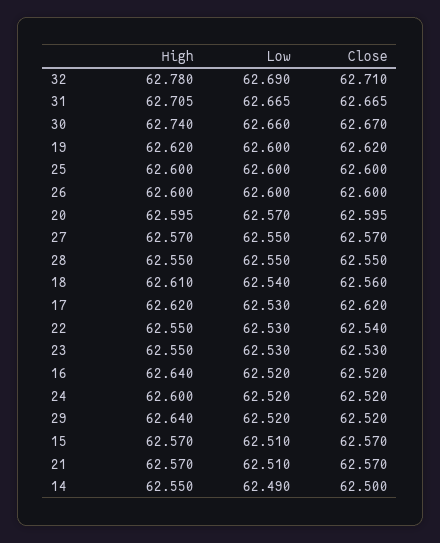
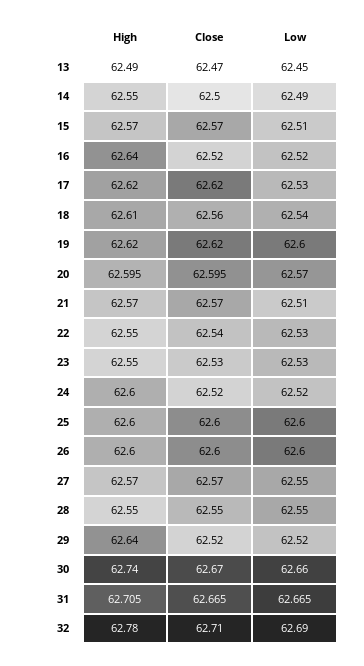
  {
    "High": {
      "32": 62.78,
      "31": 62.705,
      "30": 62.74,
      "19": 62.62,
      "25": 62.6,
      "26": 62.6,
      "20": 62.595,
      "27": 62.57,
      "28": 62.55,
      "18": 62.61,
      "17": 62.62,
      "22": 62.55,
      "23": 62.55,
      "16": 62.64,
      "24": 62.6,
      "29": 62.64,
      "15": 62.57,
      "21": 62.57,
-     "14": 62.55
+     "14": 62.55,
+     "13": 62.49
    },
    "Low": {
      "32": 62.69,
      "31": 62.665,
      "30": 62.66,
      "19": 62.6,
      "25": 62.6,
      "26": 62.6,
      "20": 62.57,
      "27": 62.55,
      "28": 62.55,
      "18": 62.54,
      "17": 62.53,
      "22": 62.53,
      "23": 62.53,
      "16": 62.52,
      "24": 62.52,
      "29": 62.52,
      "15": 62.51,
      "21": 62.51,
-     "14": 62.49
+     "14": 62.49,
+     "13": 62.45
    },
    "Close": {
      "32": 62.71,
      "31": 62.665,
      "30": 62.67,
      "19": 62.62,
      "25": 62.6,
      "26": 62.6,
      "20": 62.595,
      "27": 62.57,
      "28": 62.55,
      "18": 62.56,
      "17": 62.62,
      "22": 62.54,
      "23": 62.53,
      "16": 62.52,
      "24": 62.52,
      "29": 62.52,
      "15": 62.57,
      "21": 62.57,
-     "14": 62.5
+     "14": 62.5,
+     "13": 62.47
    }
  }

